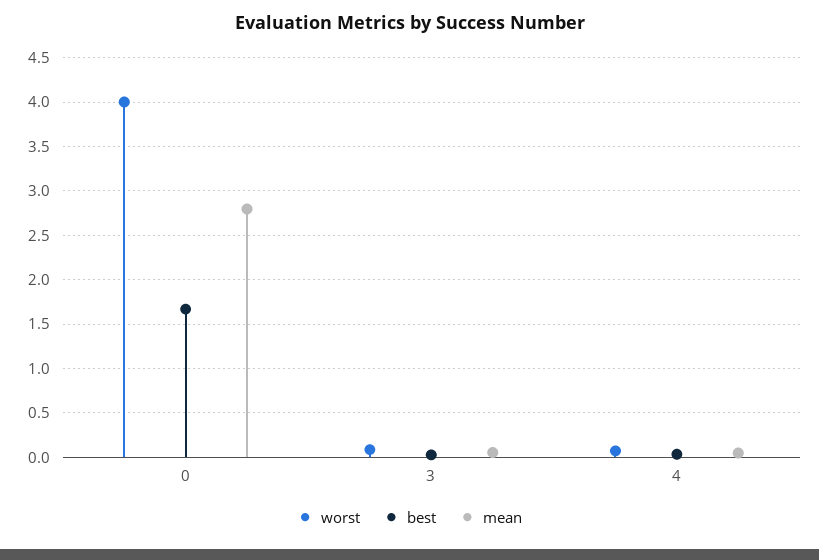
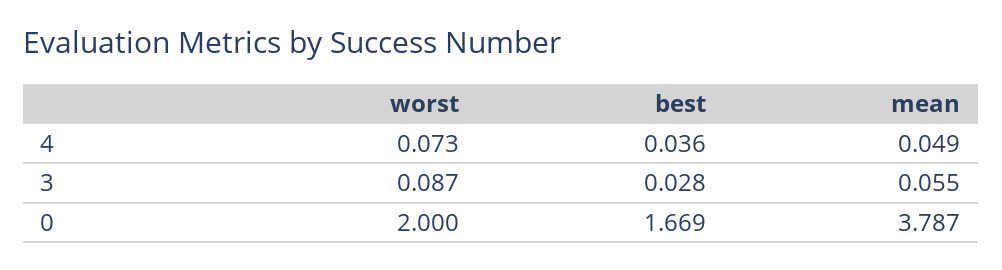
  {
    "worst": {
-     "0": 4,
+     "0": 2,
      "3": 0.087,
      "4": 0.073
    },
    "best": {
      "0": 1.669,
      "3": 0.028,
      "4": 0.036
    },
    "mean": {
-     "0": 2.8,
+     "0": 3.787,
      "3": 0.055,
      "4": 0.049
    }
  }

